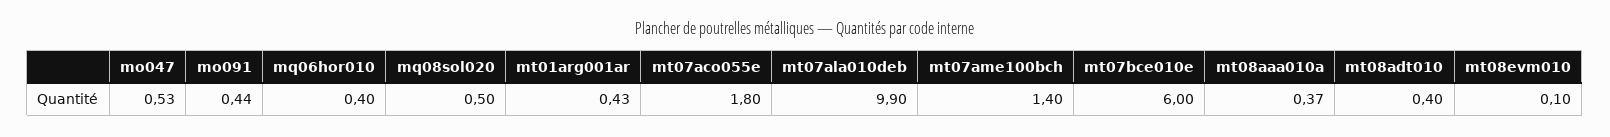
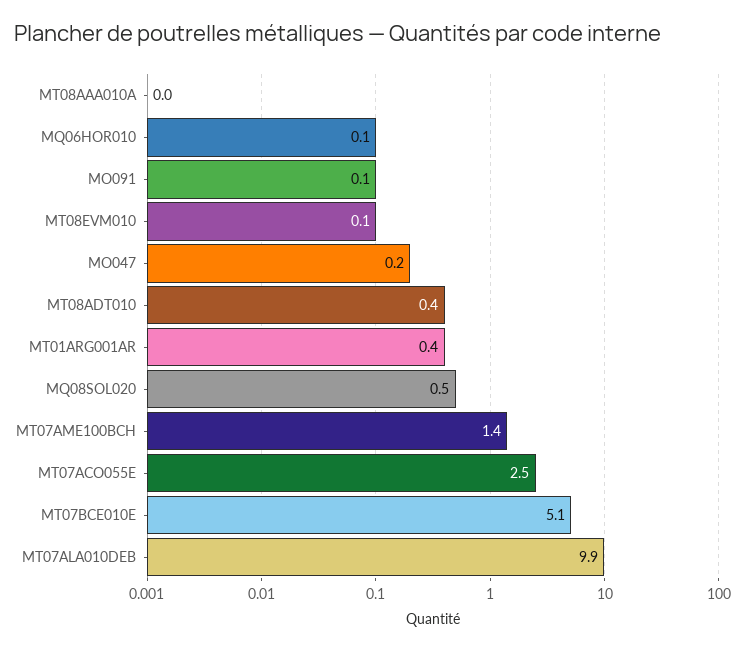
  {
-   "mo047": 0.53,
+   "mo047": 0.2,
-   "mo091": 0.44,
+   "mo091": 0.1,
-   "mq06hor010": 0.4,
+   "mq06hor010": 0.1,
    "mq08sol020": 0.5,
    "mt01arg001ar": 0.43,
-   "mt07aco055e": 1.8,
+   "mt07aco055e": 2.5,
    "mt07ala010deb": 9.9,
    "mt07ame100bch": 1.4,
-   "mt07bce010e": 6,
+   "mt07bce010e": 5.1,
-   "mt08aaa010a": 0.37,
+   "mt08aaa010a": 0,
    "mt08adt010": 0.4,
    "mt08evm010": 0.1
  }

